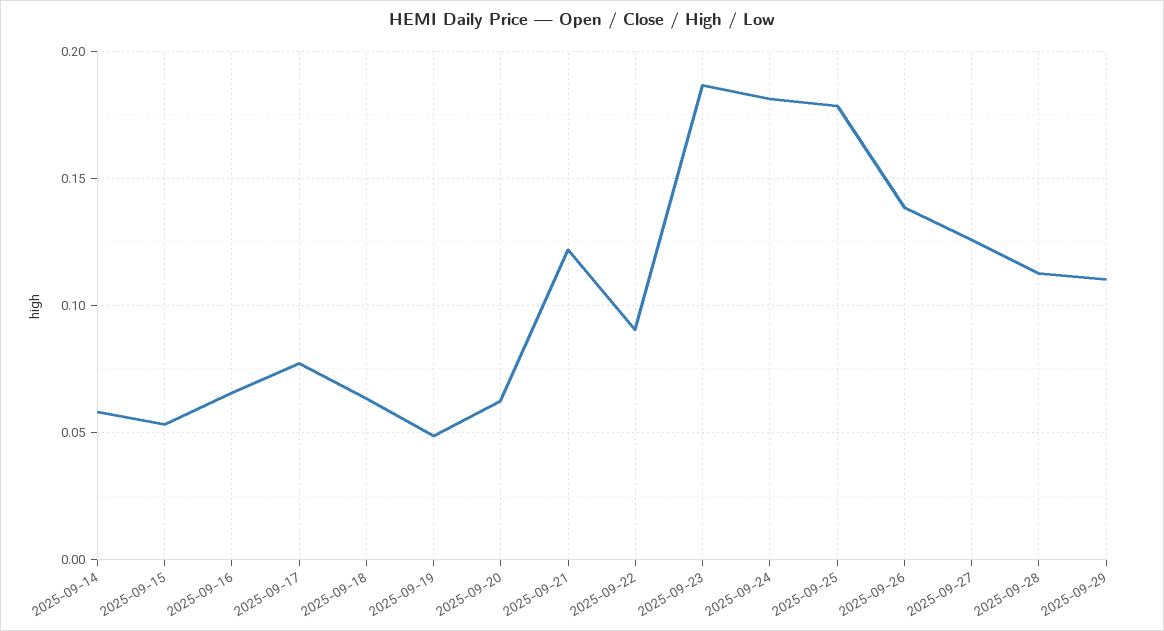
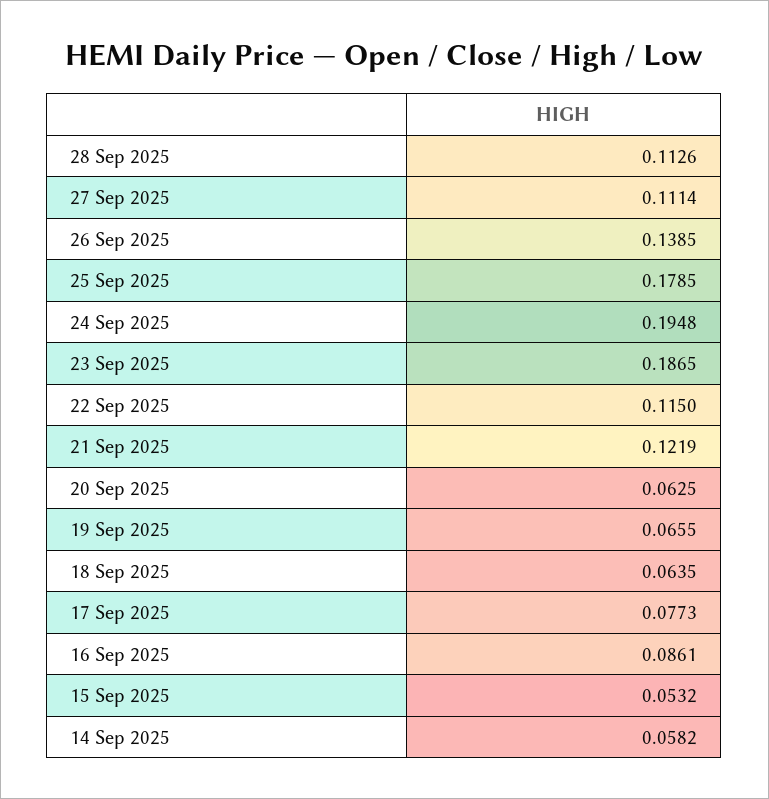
  {
    "2025-09-14": 0.0582,
    "2025-09-15": 0.0532,
-   "2025-09-16": 0.065,
+   "2025-09-16": 0.0861,
    "2025-09-17": 0.0773,
    "2025-09-18": 0.0635,
-   "2025-09-19": 0.05,
+   "2025-09-19": 0.0655,
    "2025-09-20": 0.0625,
    "2025-09-21": 0.1219,
-   "2025-09-22": 0.09,
+   "2025-09-22": 0.115,
    "2025-09-23": 0.1865,
-   "2025-09-24": 0.18,
+   "2025-09-24": 0.1948,
    "2025-09-25": 0.1785,
    "2025-09-26": 0.1385,
-   "2025-09-27": 0.125,
+   "2025-09-27": 0.1114,
-   "2025-09-28": 0.1126,
+   "2025-09-28": 0.1126
-   "2025-09-29": 0.11
  }

